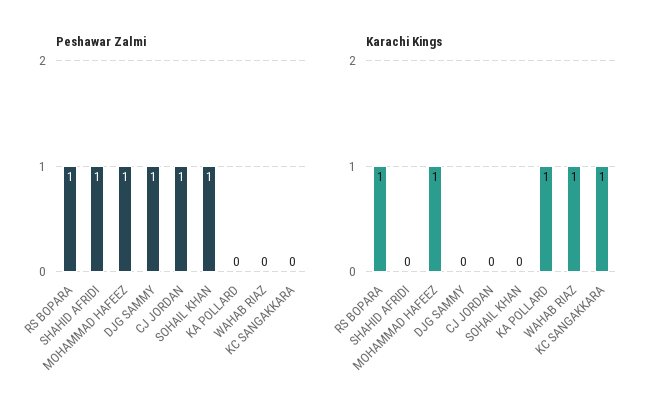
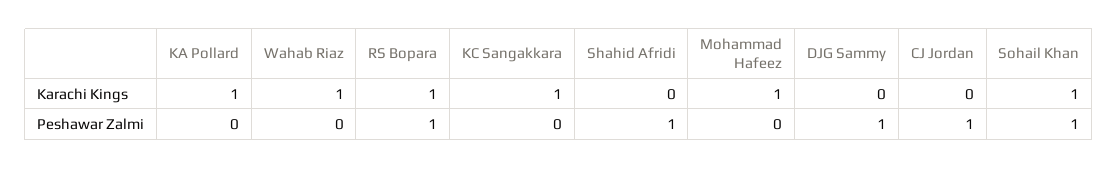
  {
    "Peshawar Zalmi": {
      "RS BOPARA": 1,
      "SHAHID AFRIDI": 1,
-     "MOHAMMAD HAFEEZ": 1,
+     "MOHAMMAD HAFEEZ": 0,
      "DJG SAMMY": 1,
      "CJ JORDAN": 1,
      "SOHAIL KHAN": 1,
      "KA POLLARD": 0,
      "WAHAB RIAZ": 0,
      "KC SANGAKKARA": 0
    },
    "Karachi Kings": {
      "RS BOPARA": 1,
      "SHAHID AFRIDI": 0,
      "MOHAMMAD HAFEEZ": 1,
      "DJG SAMMY": 0,
      "CJ JORDAN": 0,
-     "SOHAIL KHAN": 0,
+     "SOHAIL KHAN": 1,
      "KA POLLARD": 1,
      "WAHAB RIAZ": 1,
      "KC SANGAKKARA": 1
    }
  }

